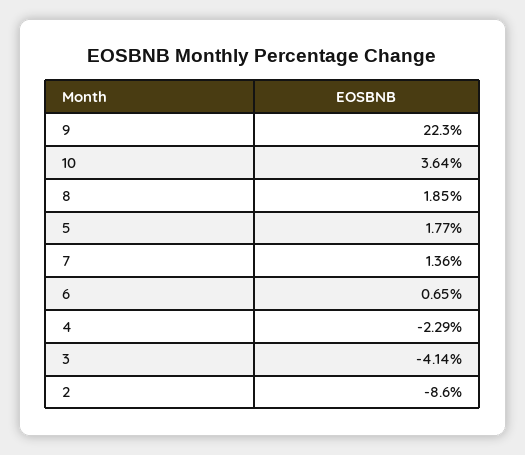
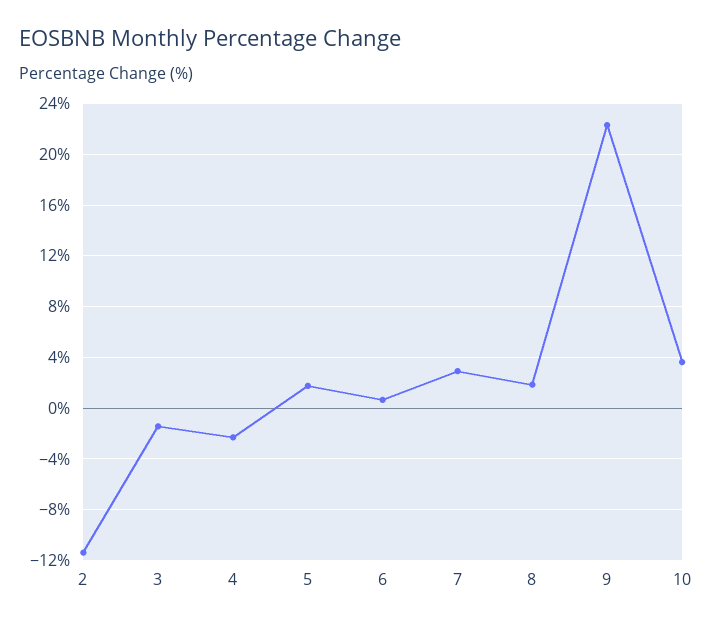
  {
    "9": 22.3,
    "10": 3.64,
    "8": 1.85,
    "5": 1.77,
-   "7": 1.36,
+   "7": 3,
    "6": 0.65,
    "4": -2.29,
-   "3": -4.14,
+   "3": -1.5,
-   "2": -8.6
+   "2": -11.5
  }

